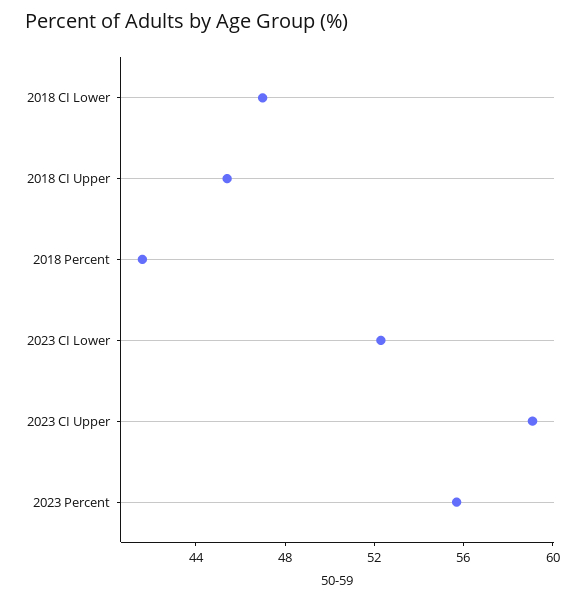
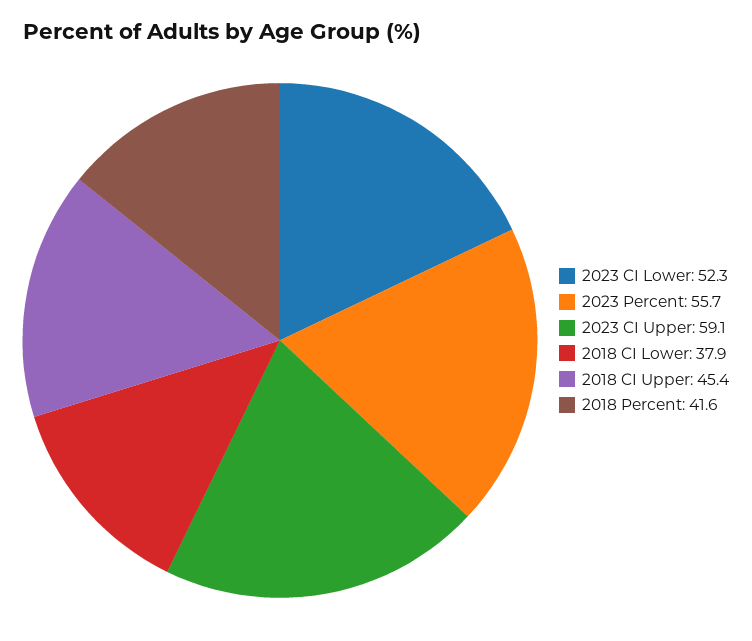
  {
-   "2018 CI Lower": 47,
+   "2018 CI Lower": 37.9,
    "2018 CI Upper": 45.4,
    "2018 Percent": 41.6,
    "2023 CI Lower": 52.3,
    "2023 CI Upper": 59.1,
    "2023 Percent": 55.7
  }

